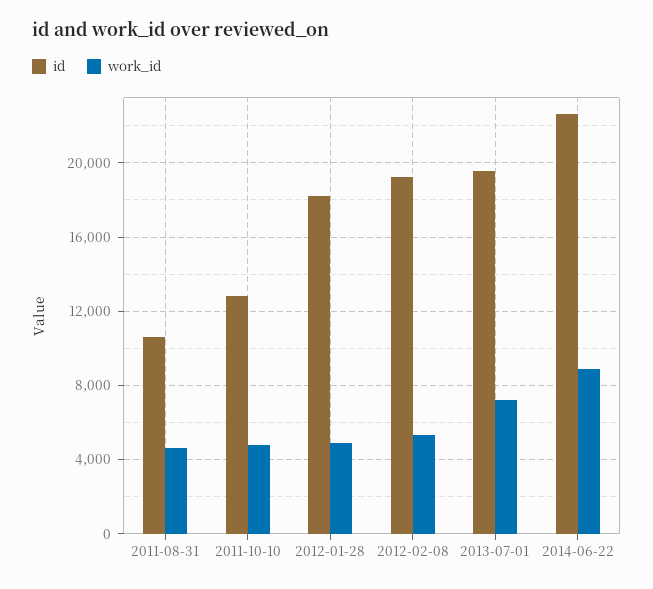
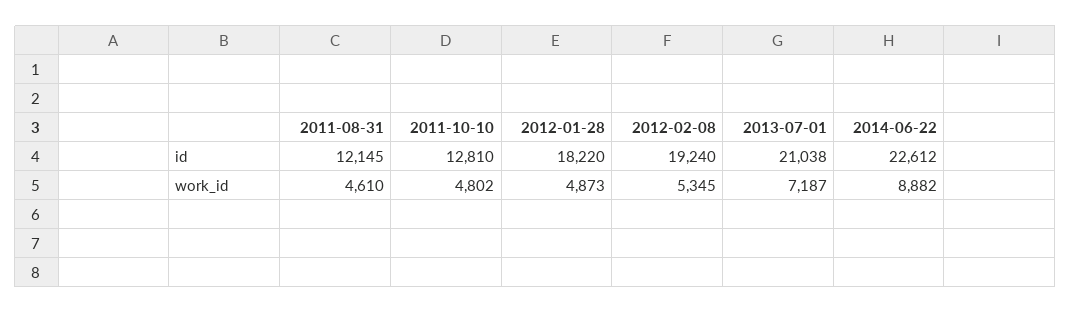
  {
    "id": {
-     "2011-08-31": 10500,
+     "2011-08-31": 12145,
      "2011-10-10": 12810,
      "2012-01-28": 18220,
      "2012-02-08": 19240,
-     "2013-07-01": 19500,
+     "2013-07-01": 21038,
      "2014-06-22": 22612
    },
    "work_id": {
      "2011-08-31": 4610,
      "2011-10-10": 4802,
      "2012-01-28": 4873,
      "2012-02-08": 5345,
      "2013-07-01": 7187,
      "2014-06-22": 8882
    }
  }

